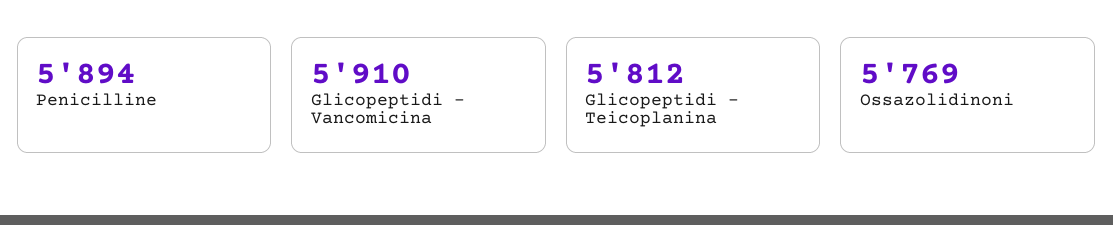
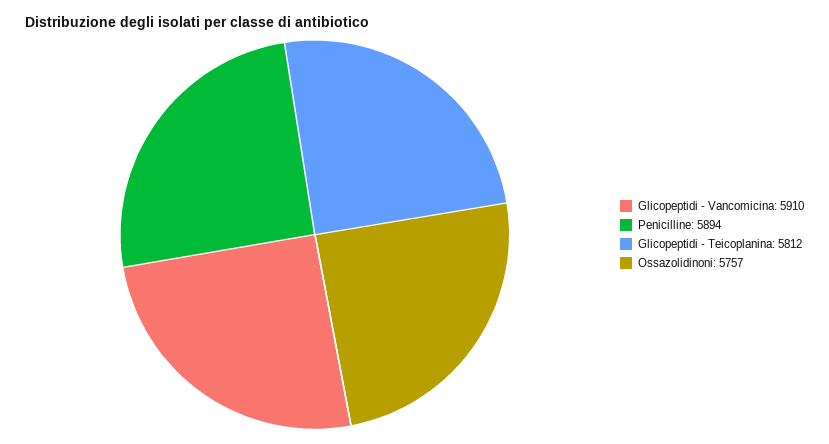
  {
    "Penicilline": 5894,
    "Glicopeptidi - Vancomicina": 5910,
    "Glicopeptidi - Teicoplanina": 5812,
-   "Ossazolidinoni": 5769
+   "Ossazolidinoni": 5757
  }

